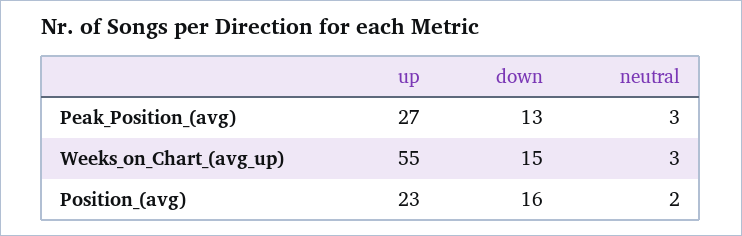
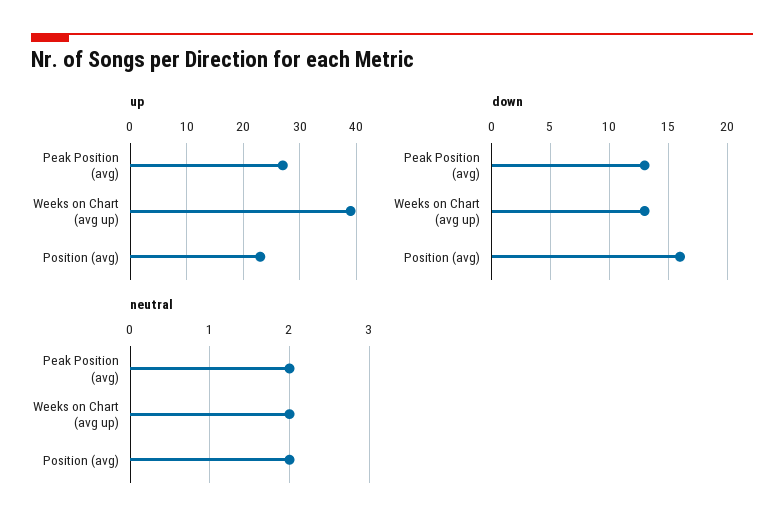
  {
    "up": {
      "Peak_Position_(avg)": 27,
-     "Weeks_on_Chart_(avg_up)": 55,
+     "Weeks_on_Chart_(avg_up)": 40,
      "Position_(avg)": 23
    },
    "down": {
      "Peak_Position_(avg)": 13,
-     "Weeks_on_Chart_(avg_up)": 15,
+     "Weeks_on_Chart_(avg_up)": 13,
      "Position_(avg)": 16
    },
    "neutral": {
-     "Peak_Position_(avg)": 3,
+     "Peak_Position_(avg)": 2,
-     "Weeks_on_Chart_(avg_up)": 3,
+     "Weeks_on_Chart_(avg_up)": 2,
      "Position_(avg)": 2
    }
  }

